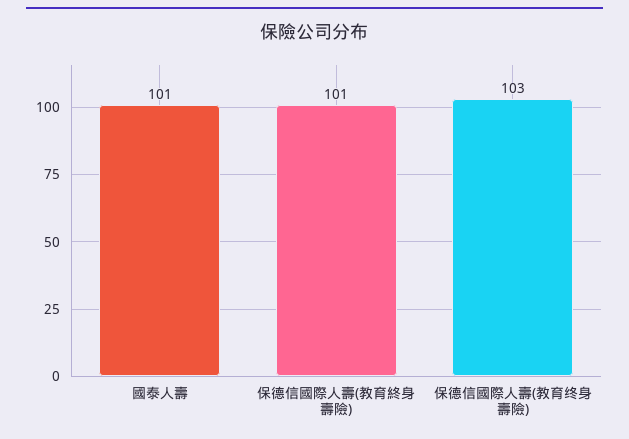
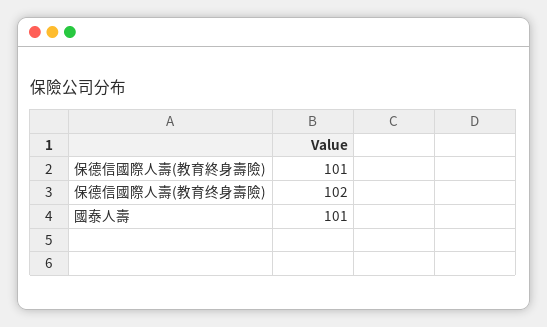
  {
    "國泰人壽": 101,
    "保德信國際人壽(教育終身壽險)": 101,
-   "保德信國際人壽(教育终身壽險)": 103
+   "保德信國際人壽(教育终身壽險)": 102
  }

